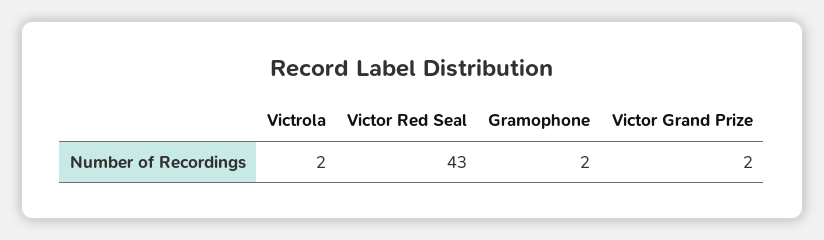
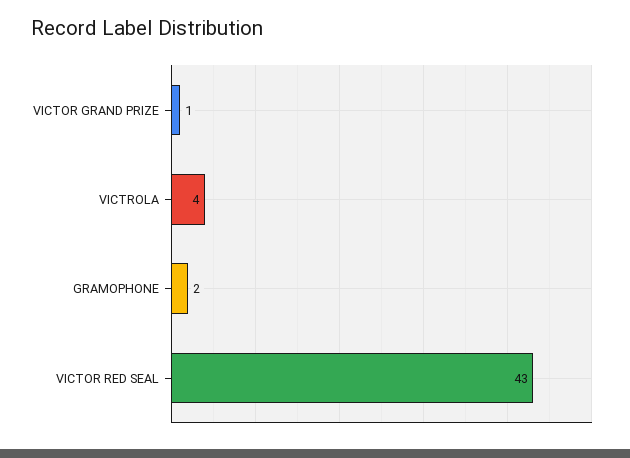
  {
-   "Victrola": 2,
+   "Victrola": 4,
    "Victor Red Seal": 43,
    "Gramophone": 2,
-   "Victor Grand Prize": 2
+   "Victor Grand Prize": 1
  }

